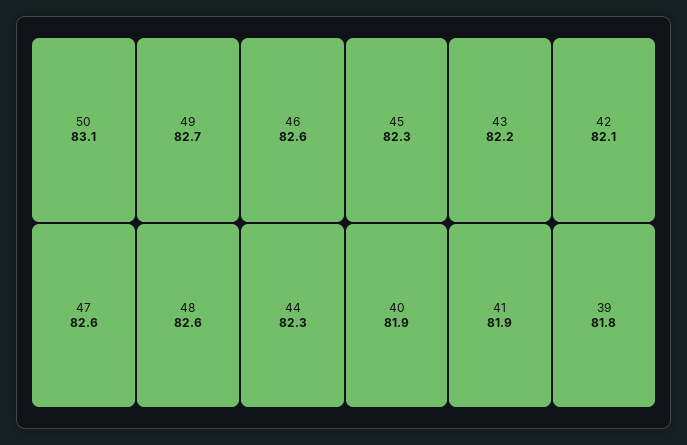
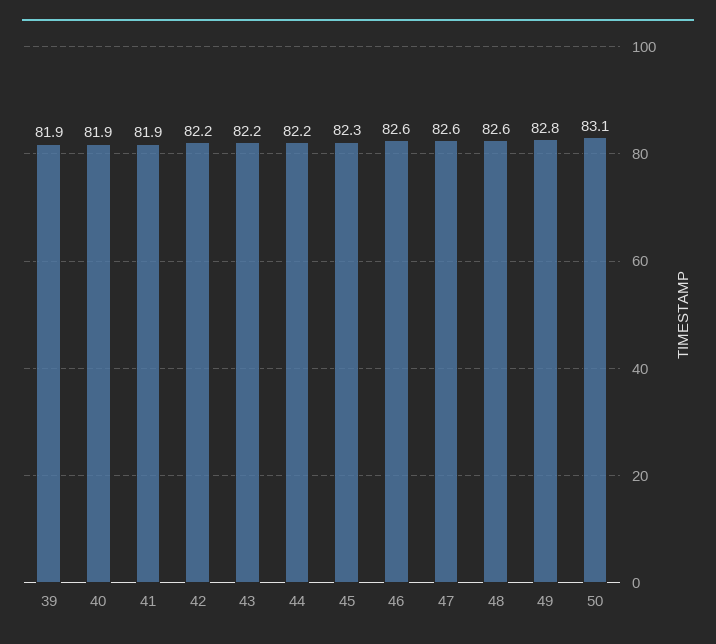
  {
    "50": 83.1,
-   "49": 82.7,
+   "49": 82.8,
    "46": 82.6,
    "47": 82.6,
    "48": 82.6,
-   "44": 82.3,
+   "44": 82.2,
    "45": 82.3,
    "43": 82.2,
-   "42": 82.1,
+   "42": 82.2,
    "40": 81.9,
    "41": 81.9,
-   "39": 81.8
+   "39": 81.9
  }

